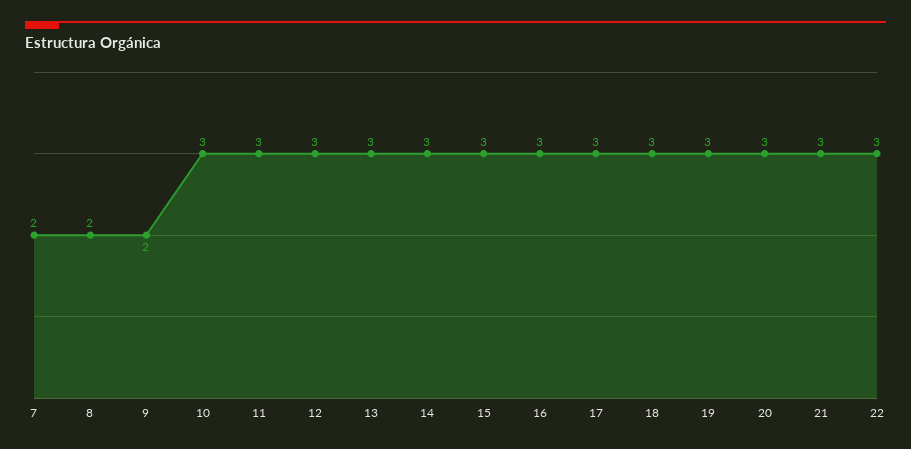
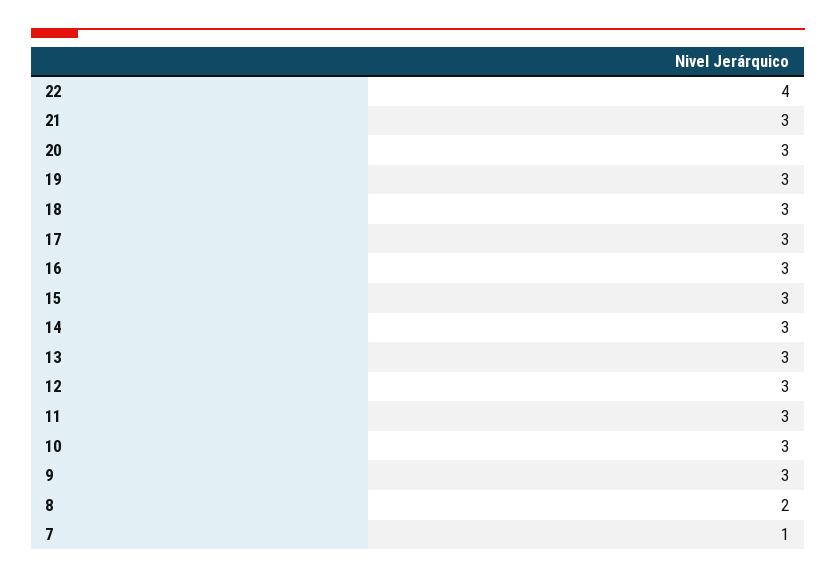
  {
-   "7": 2,
+   "7": 1,
    "8": 2,
-   "9": 2,
+   "9": 3,
    "10": 3,
    "11": 3,
    "12": 3,
    "13": 3,
    "14": 3,
    "15": 3,
    "16": 3,
    "17": 3,
    "18": 3,
    "19": 3,
    "20": 3,
    "21": 3,
-   "22": 3
+   "22": 4
  }

